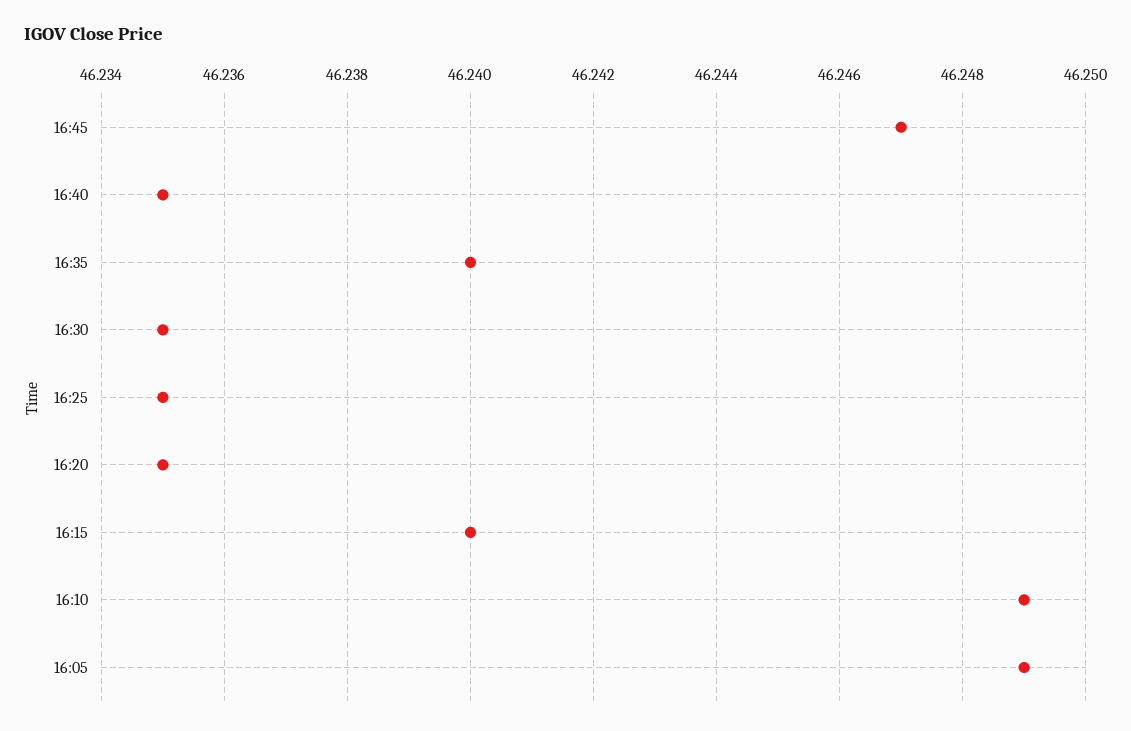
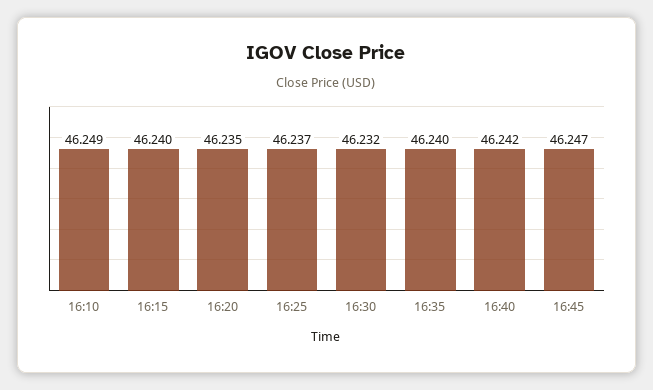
  {
    "16:45": 46.247,
-   "16:40": 46.235,
+   "16:40": 46.242,
    "16:35": 46.24,
-   "16:30": 46.235,
+   "16:30": 46.232,
-   "16:25": 46.235,
+   "16:25": 46.237,
    "16:20": 46.235,
    "16:15": 46.24,
-   "16:10": 46.249,
+   "16:10": 46.249
-   "16:05": 46.249
  }

